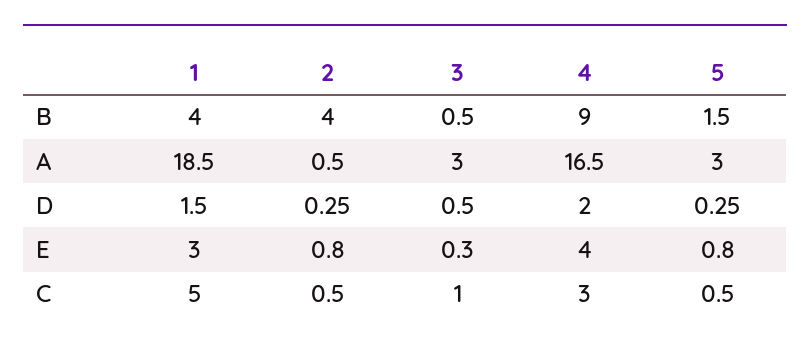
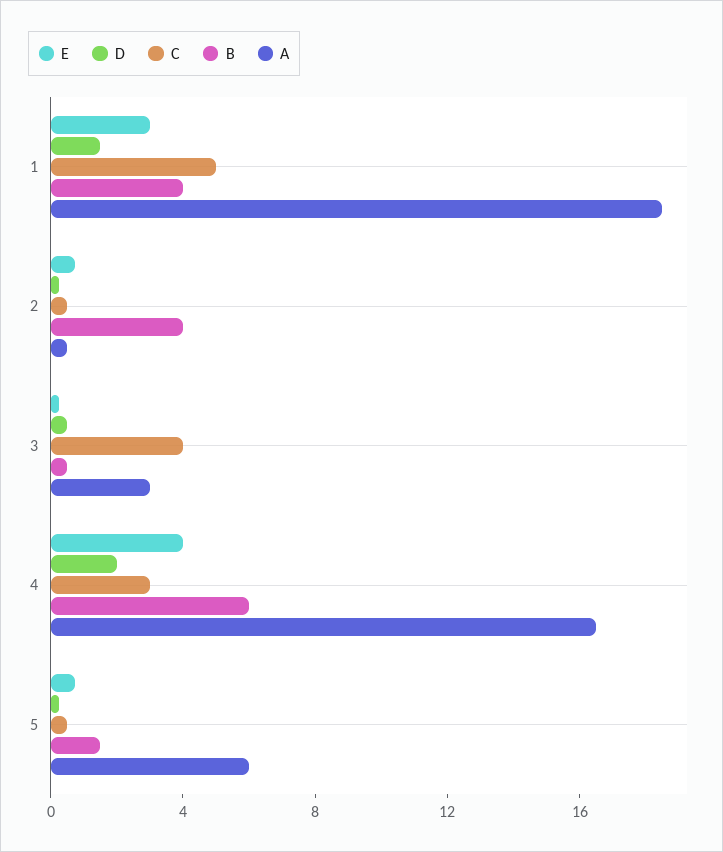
  {
    "B": {
      "1": 4,
      "2": 4,
      "3": 0.5,
-     "4": 9,
+     "4": 6,
      "5": 1.5
    },
    "A": {
      "1": 18.5,
      "2": 0.5,
      "3": 3,
      "4": 16.5,
-     "5": 3
+     "5": 6
    },
    "D": {
      "1": 1.5,
      "2": 0.25,
      "3": 0.5,
      "4": 2,
      "5": 0.25
    },
    "E": {
      "1": 3,
      "2": 0.8,
      "3": 0.3,
      "4": 4,
      "5": 0.8
    },
    "C": {
      "1": 5,
      "2": 0.5,
-     "3": 1,
+     "3": 4,
      "4": 3,
      "5": 0.5
    }
  }

